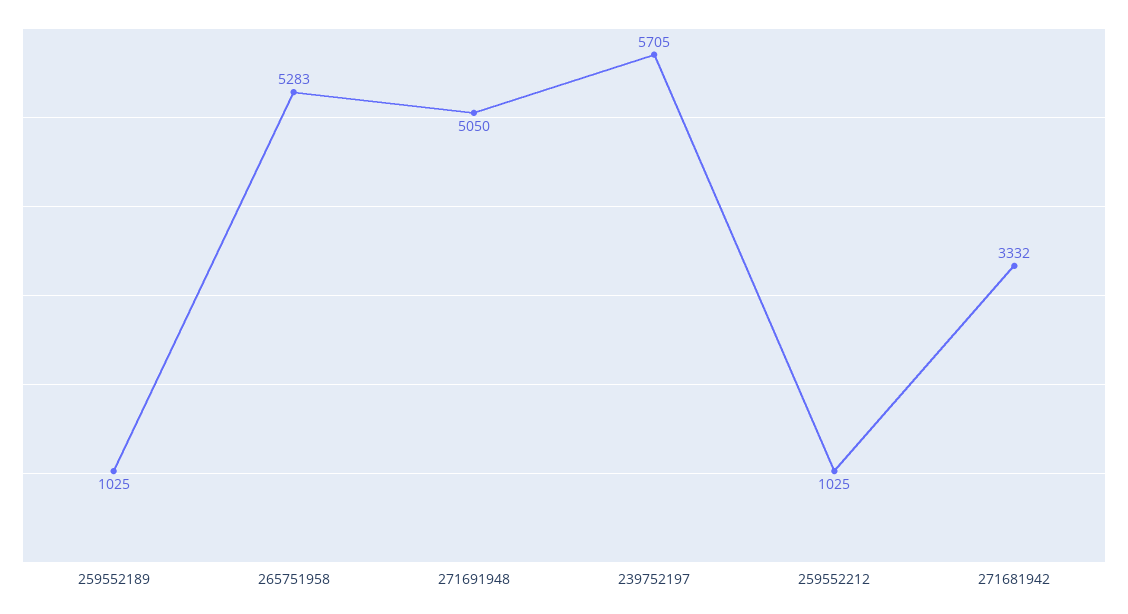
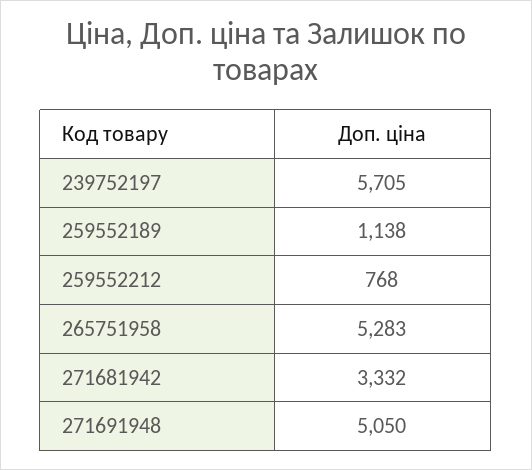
  {
-   "259552189": 1025,
+   "259552189": 1138,
    "265751958": 5283,
    "271691948": 5050,
    "239752197": 5705,
-   "259552212": 1025,
+   "259552212": 768,
    "271681942": 3332
  }

